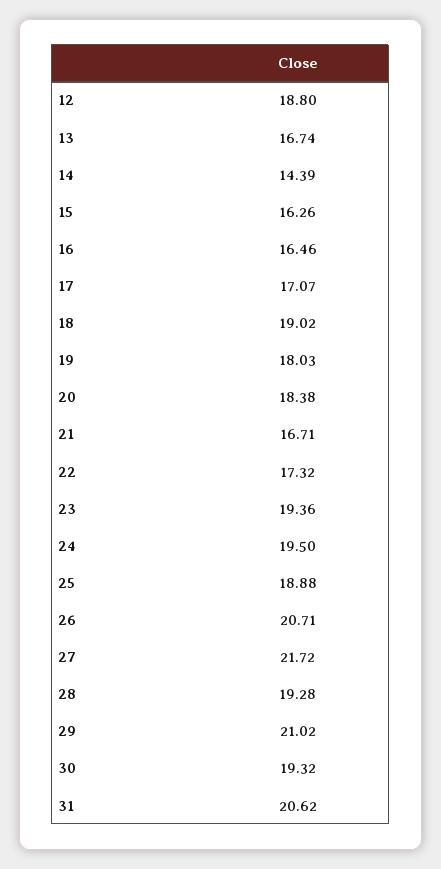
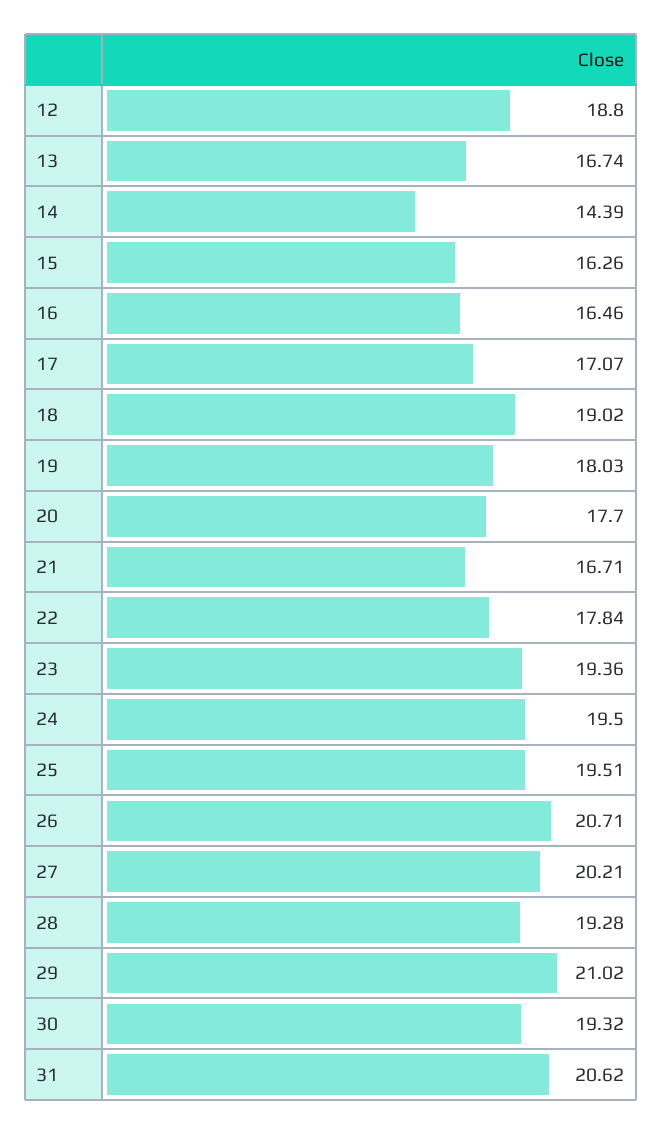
  {
    "12": 18.8,
    "13": 16.74,
    "14": 14.39,
    "15": 16.26,
    "16": 16.46,
    "17": 17.07,
    "18": 19.02,
    "19": 18.03,
-   "20": 18.38,
+   "20": 17.7,
    "21": 16.71,
-   "22": 17.32,
+   "22": 17.84,
    "23": 19.36,
    "24": 19.5,
-   "25": 18.88,
+   "25": 19.51,
    "26": 20.71,
-   "27": 21.72,
+   "27": 20.21,
    "28": 19.28,
    "29": 21.02,
    "30": 19.32,
    "31": 20.62
  }

